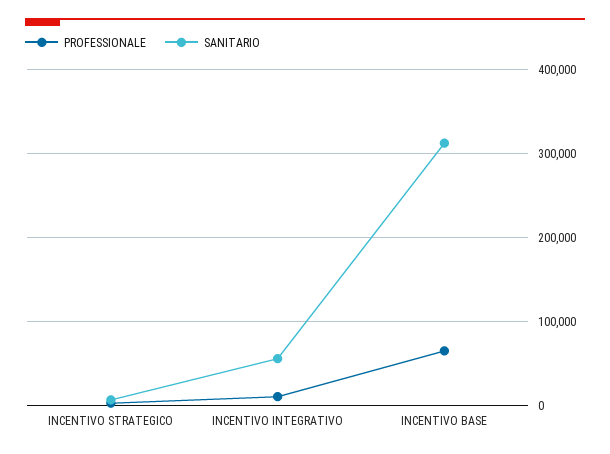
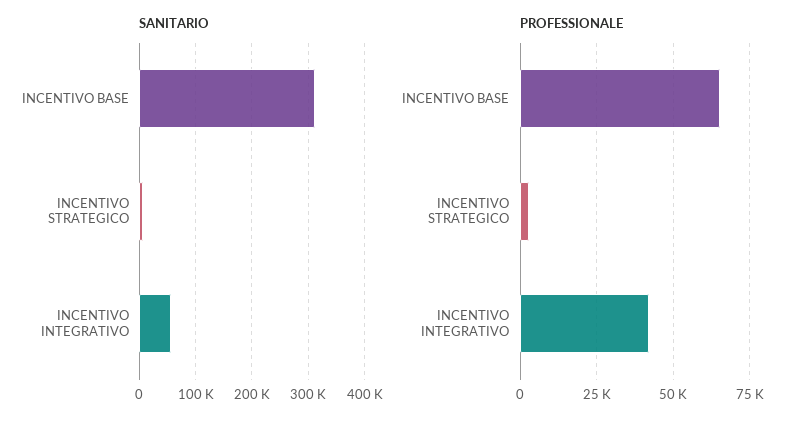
  {
    "PROFESSIONALE": {
      "INCENTIVO STRATEGICO": 2500,
-     "INCENTIVO INTEGRATIVO": 10000,
+     "INCENTIVO INTEGRATIVO": 42500,
      "INCENTIVO BASE": 65000
    },
    "SANITARIO": {
      "INCENTIVO STRATEGICO": 10000,
      "INCENTIVO INTEGRATIVO": 60000,
      "INCENTIVO BASE": 310000
    }
  }

